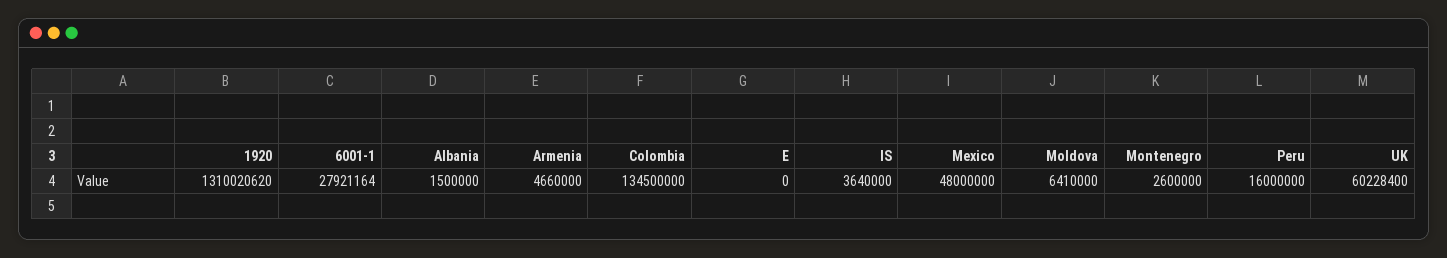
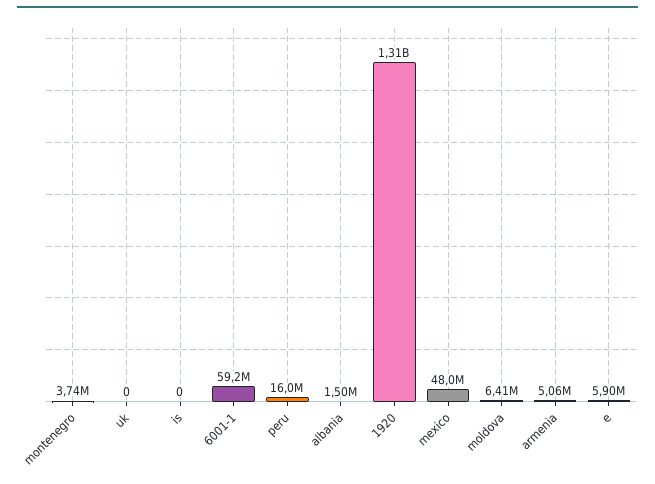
  {
    "1920": 1310020620,
-   "6001-1": 27921164,
+   "6001-1": 59200000,
    "Albania": 1500000,
-   "Armenia": 4660000,
+   "Armenia": 5060000,
-   "Colombia": 134500000,
-   "E": 0,
+   "E": 5900000,
-   "IS": 3640000,
+   "IS": 0,
    "Mexico": 48000000,
    "Moldova": 6410000,
-   "Montenegro": 2600000,
+   "Montenegro": 3740000,
    "Peru": 16000000,
-   "UK": 60228400
+   "UK": 0
  }

